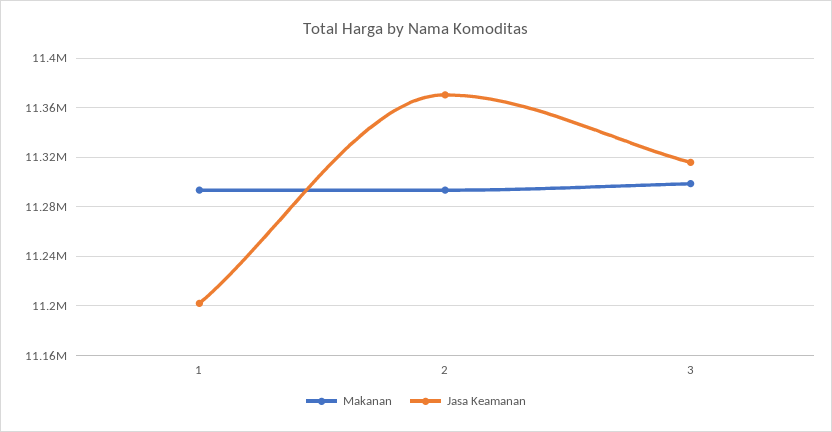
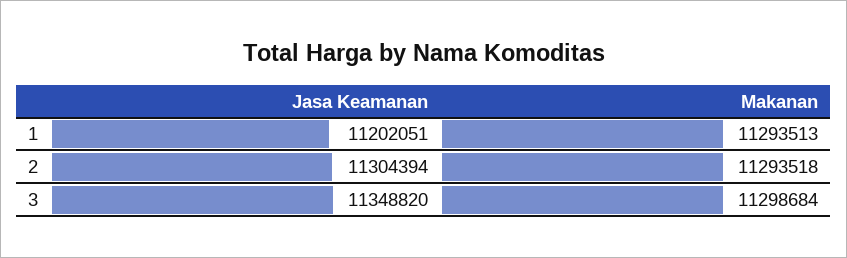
  {
    "Makanan": {
      "1": 11293513,
      "2": 11293518,
      "3": 11298684
    },
    "Jasa Keamanan": {
      "1": 11202051,
-     "2": 11370000,
+     "2": 11304394,
-     "3": 11315000
+     "3": 11348820
    }
  }

